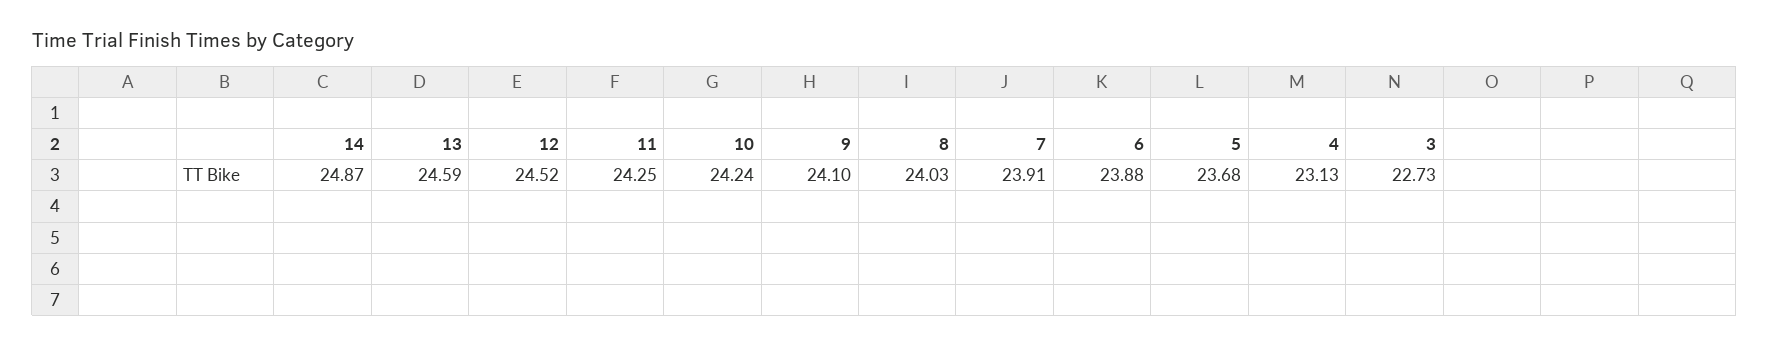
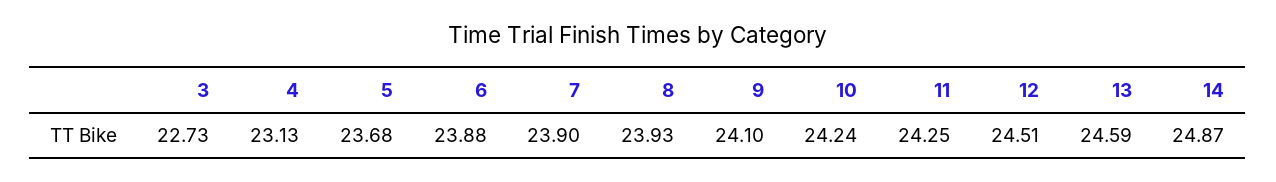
  {
    "14": 24.87,
    "13": 24.59,
-   "12": 24.52,
+   "12": 24.51,
    "11": 24.25,
    "10": 24.24,
    "9": 24.1,
-   "8": 24.03,
+   "8": 23.93,
-   "7": 23.91,
+   "7": 23.9,
    "6": 23.88,
    "5": 23.68,
    "4": 23.13,
    "3": 22.73
  }

